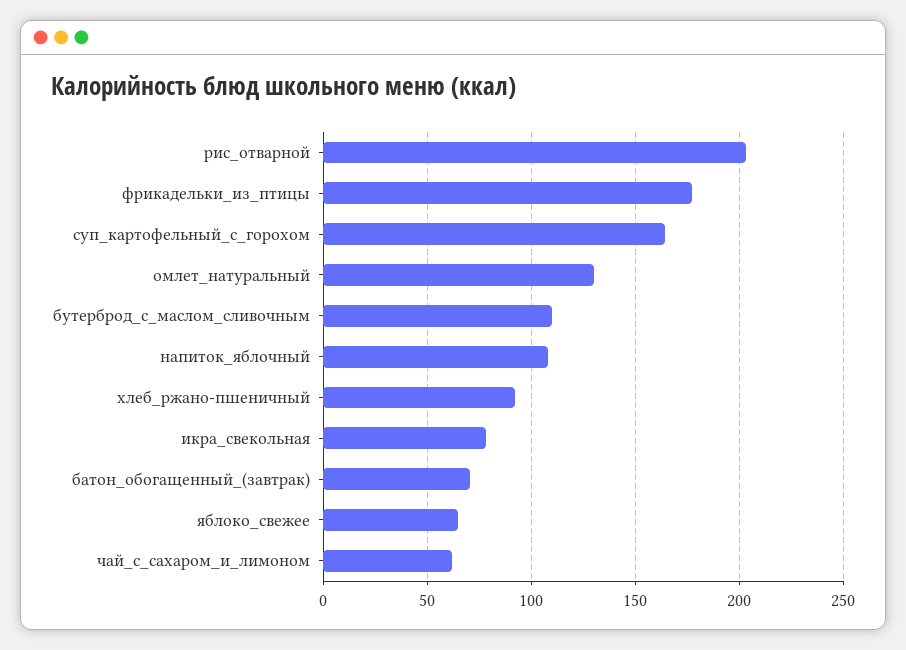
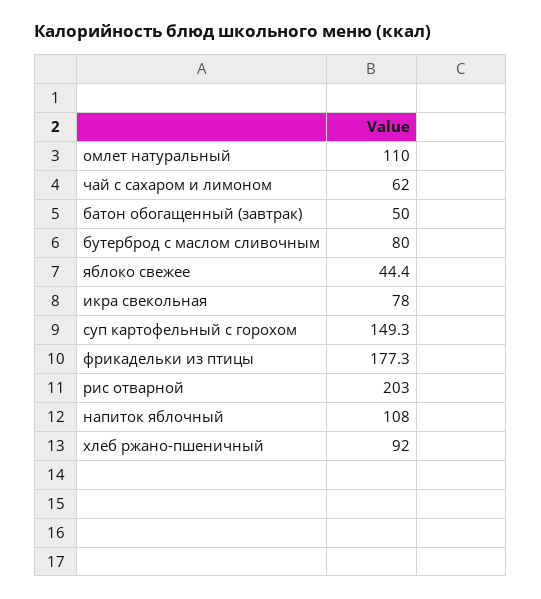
  {
    "рис_отварной": 203,
    "фрикадельки_из_птицы": 177.3,
-   "суп_картофельный_с_горохом": 165,
+   "суп_картофельный_с_горохом": 149.3,
-   "омлет_натуральный": 130,
+   "омлет_натуральный": 110,
-   "бутерброд_с_маслом_сливочным": 110,
+   "бутерброд_с_маслом_сливочным": 80,
    "напиток_яблочный": 108,
    "хлеб_ржано-пшеничный": 92,
    "икра_свекольная": 78,
-   "батон_обогащенный_(завтрак)": 70,
+   "батон_обогащенный_(завтрак)": 50,
-   "яблоко_свежее": 65,
+   "яблоко_свежее": 44.4,
    "чай_с_сахаром_и_лимоном": 62
  }

